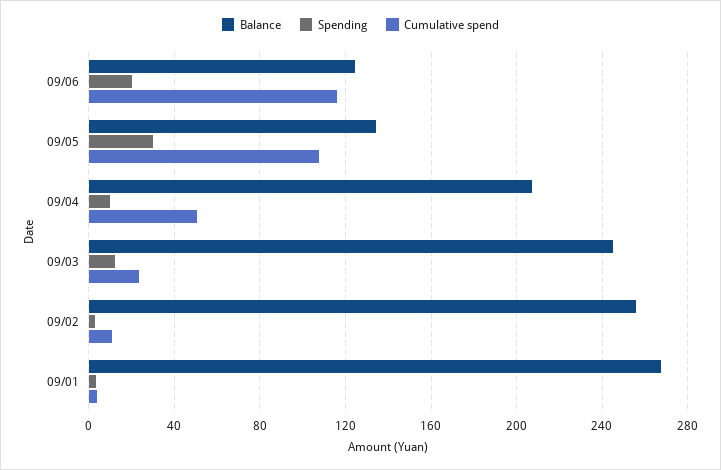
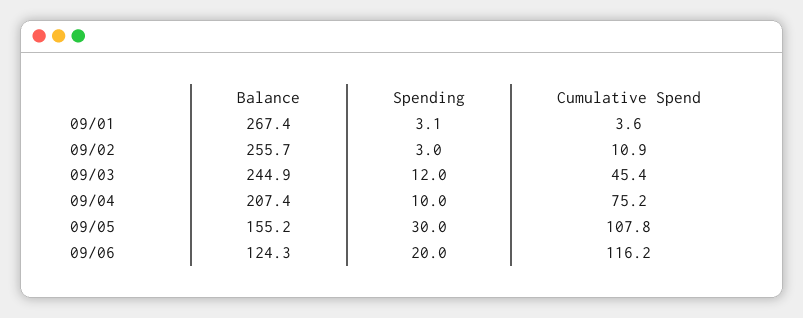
  {
    "Balance": {
      "09/06": 124.3,
-     "09/05": 135,
+     "09/05": 155.2,
      "09/04": 207.4,
      "09/03": 244.9,
      "09/02": 255.7,
      "09/01": 267.4
    },
    "Spending": {
      "09/06": 20,
      "09/05": 30,
      "09/04": 10,
      "09/03": 12,
      "09/02": 3,
      "09/01": 3.1
    },
    "Cumulative spend": {
      "09/06": 116.2,
      "09/05": 107.8,
-     "09/04": 50,
+     "09/04": 75.2,
-     "09/03": 25,
+     "09/03": 45.4,
      "09/02": 10.9,
      "09/01": 3.6
    }
  }

